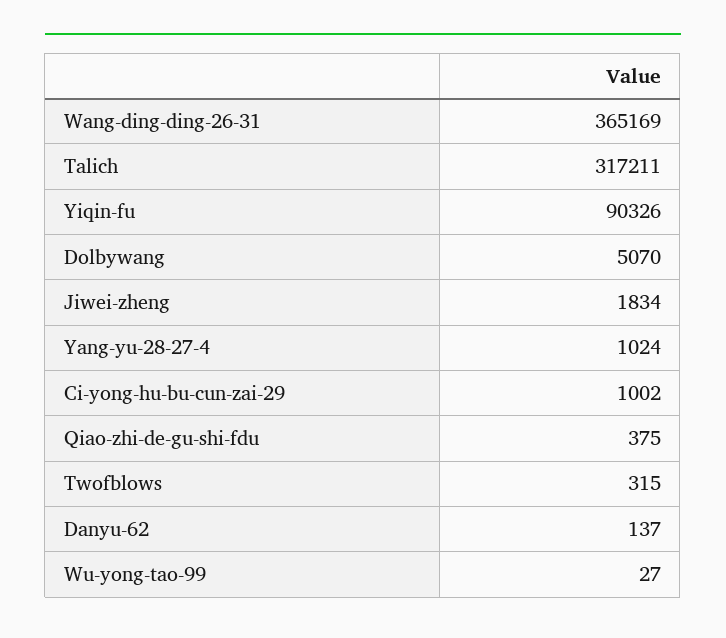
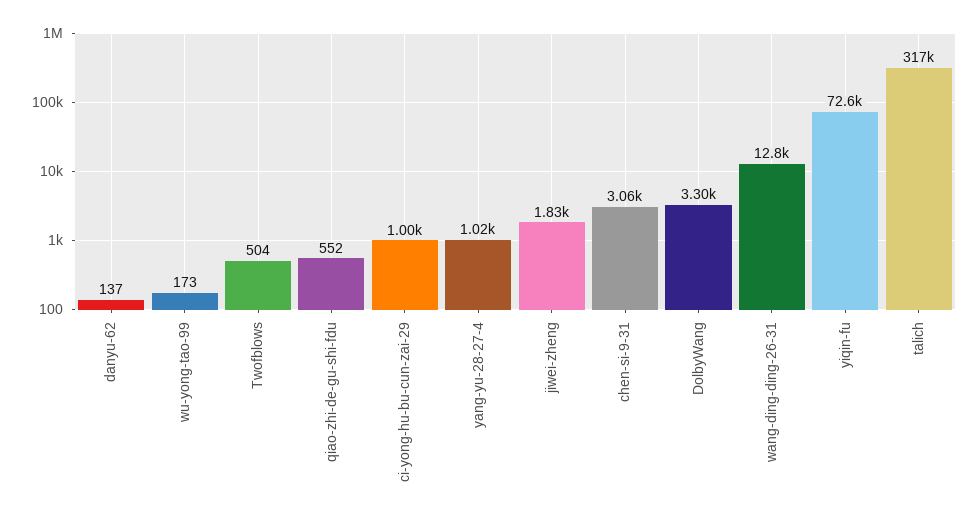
  {
-   "Wang-ding-ding-26-31": 365169,
+   "Wang-ding-ding-26-31": 12800,
    "Talich": 317211,
-   "Yiqin-fu": 90326,
+   "Yiqin-fu": 72600,
-   "Dolbywang": 5070,
+   "Dolbywang": 3300,
    "Jiwei-zheng": 1834,
    "Yang-yu-28-27-4": 1024,
    "Ci-yong-hu-bu-cun-zai-29": 1002,
-   "Qiao-zhi-de-gu-shi-fdu": 375,
+   "Qiao-zhi-de-gu-shi-fdu": 552,
-   "Twofblows": 315,
+   "Twofblows": 504,
    "Danyu-62": 137,
-   "Wu-yong-tao-99": 27
+   "Wu-yong-tao-99": 173,
+   "chen-si-9-31": 3060
  }

